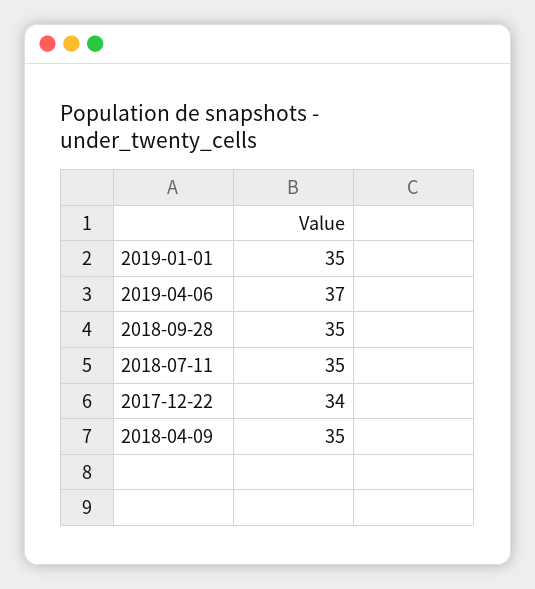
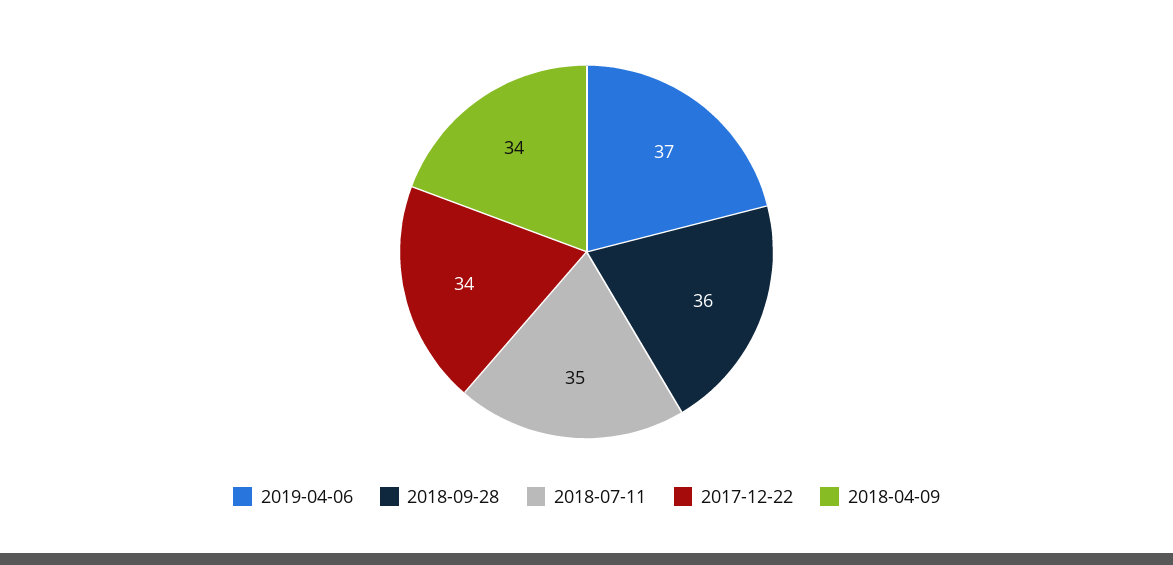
  {
-   "2019-01-01": 35,
    "2019-04-06": 37,
-   "2018-09-28": 35,
+   "2018-09-28": 36,
    "2018-07-11": 35,
    "2017-12-22": 34,
-   "2018-04-09": 35
+   "2018-04-09": 34
  }

